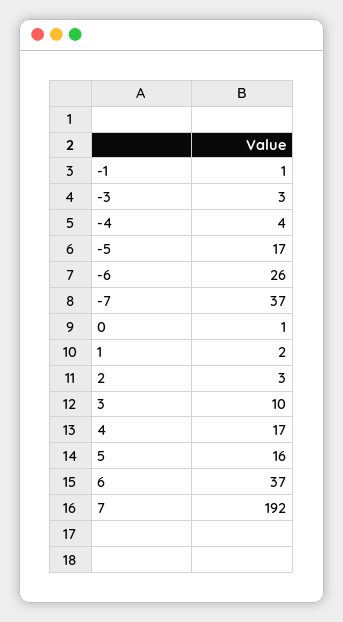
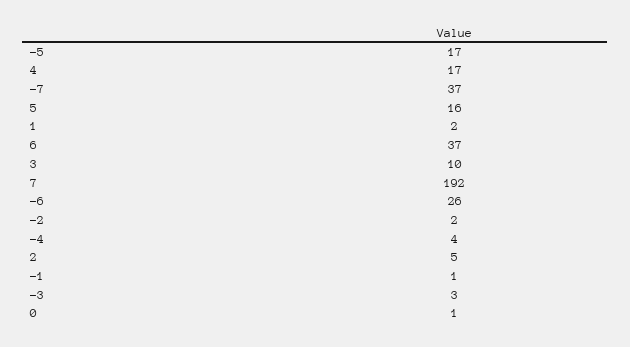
  {
    "-1": 1,
    "-3": 3,
    "-4": 4,
    "-5": 17,
    "-6": 26,
    "-7": 37,
    "0": 1,
    "1": 2,
-   "2": 3,
+   "2": 5,
    "3": 10,
    "4": 17,
    "5": 16,
    "6": 37,
-   "7": 192
+   "7": 192,
+   "-2": 2
  }

